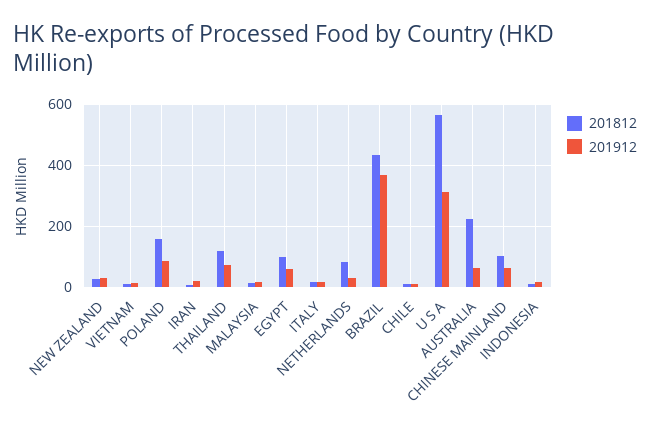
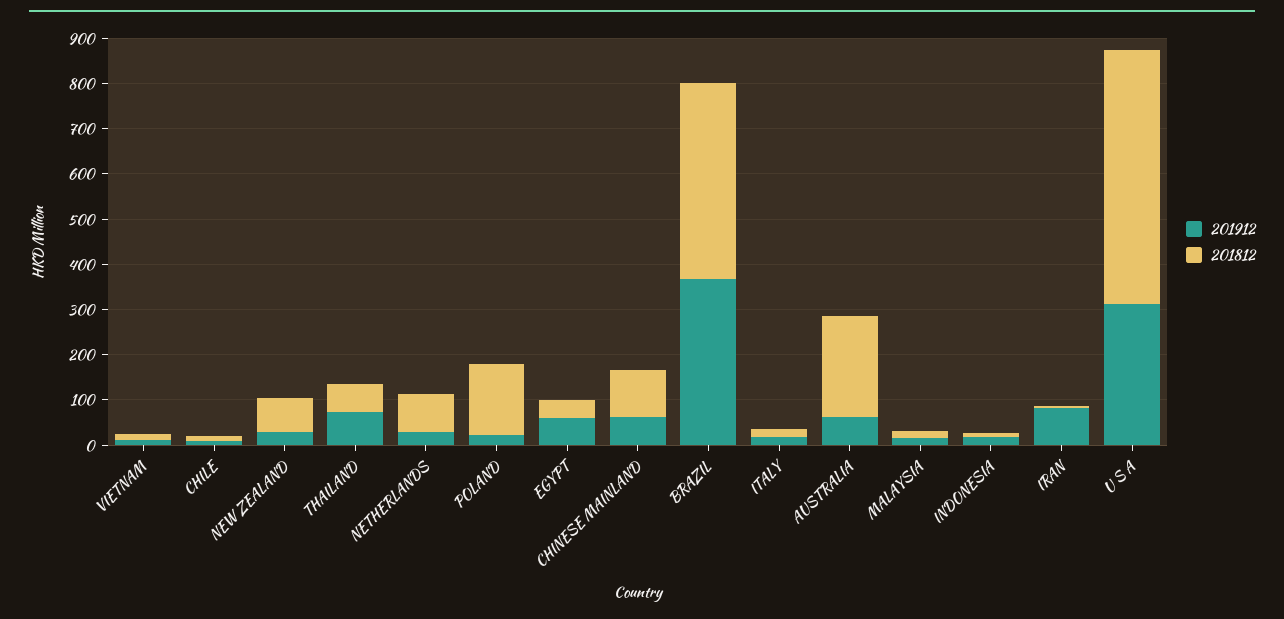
  {
    "201812": {
-     "NEW ZEALAND": 20,
+     "NEW ZEALAND": 80,
      "VIETNAM": 20,
      "POLAND": 160,
      "IRAN": 0,
-     "THAILAND": 120,
+     "THAILAND": 60,
      "MALAYSIA": 20,
-     "EGYPT": 100,
+     "EGYPT": 40,
      "ITALY": 20,
      "NETHERLANDS": 80,
      "BRAZIL": 440,
      "CHILE": 20,
      "U S A": 560,
      "AUSTRALIA": 220,
      "CHINESE MAINLAND": 100,
      "INDONESIA": 0
    },
    "201912": {
      "NEW ZEALAND": 20,
      "VIETNAM": 20,
-     "POLAND": 80,
+     "POLAND": 20,
-     "IRAN": 20,
+     "IRAN": 80,
      "THAILAND": 80,
      "MALAYSIA": 20,
      "EGYPT": 60,
      "ITALY": 20,
      "NETHERLANDS": 20,
      "BRAZIL": 360,
      "CHILE": 20,
      "U S A": 320,
      "AUSTRALIA": 60,
      "CHINESE MAINLAND": 60,
      "INDONESIA": 20
    }
  }

